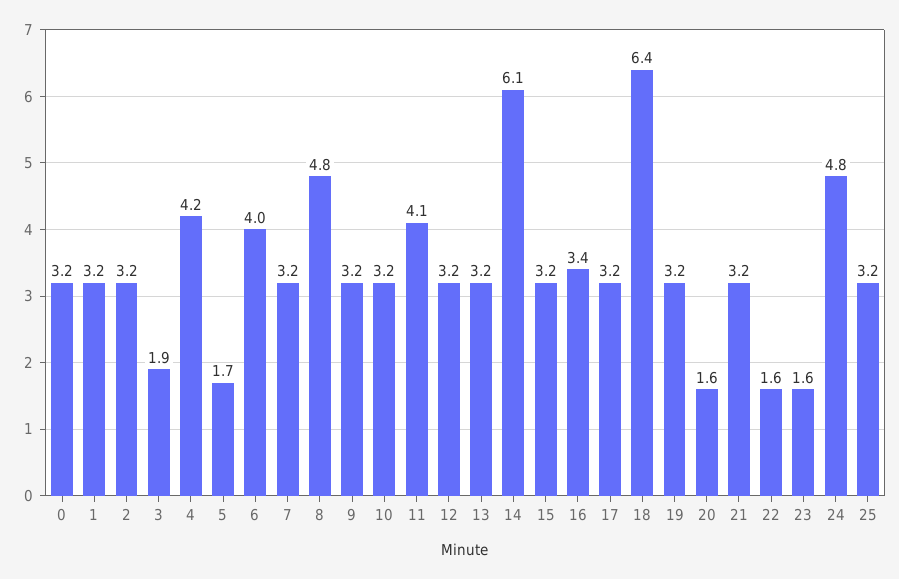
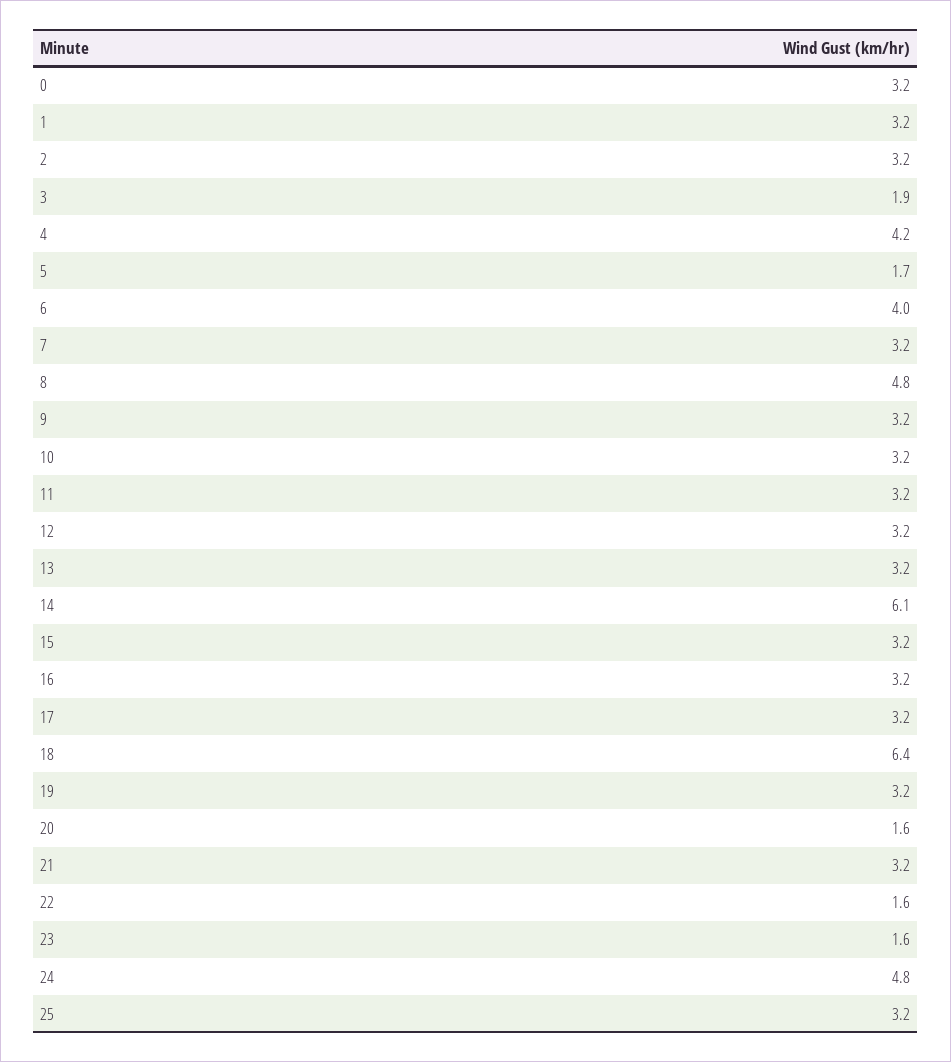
  {
    "0": 3.2,
    "1": 3.2,
    "2": 3.2,
    "3": 1.9,
    "4": 4.2,
    "5": 1.7,
    "6": 4,
    "7": 3.2,
    "8": 4.8,
    "9": 3.2,
    "10": 3.2,
-   "11": 4.1,
+   "11": 3.2,
    "12": 3.2,
    "13": 3.2,
    "14": 6.1,
    "15": 3.2,
-   "16": 3.4,
+   "16": 3.2,
    "17": 3.2,
    "18": 6.4,
    "19": 3.2,
    "20": 1.6,
    "21": 3.2,
    "22": 1.6,
    "23": 1.6,
    "24": 4.8,
    "25": 3.2
  }

